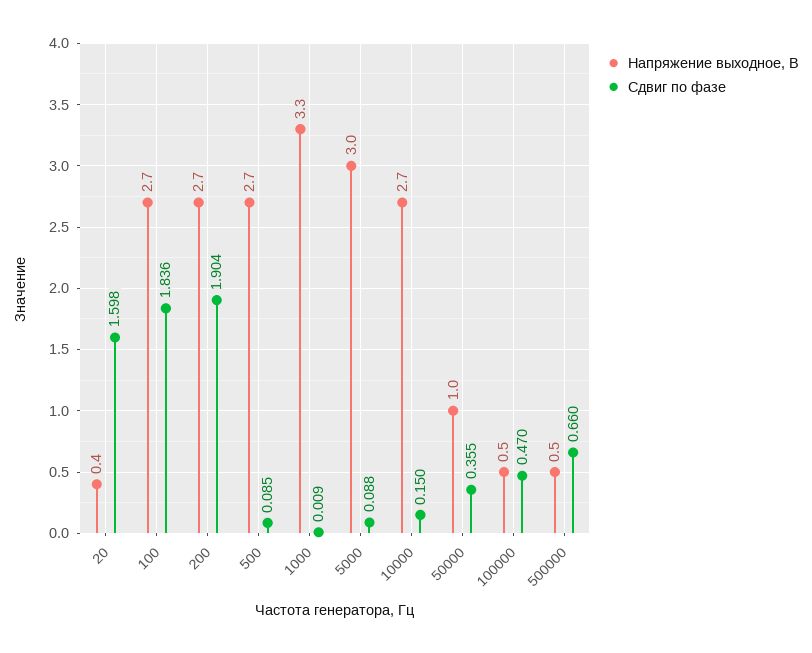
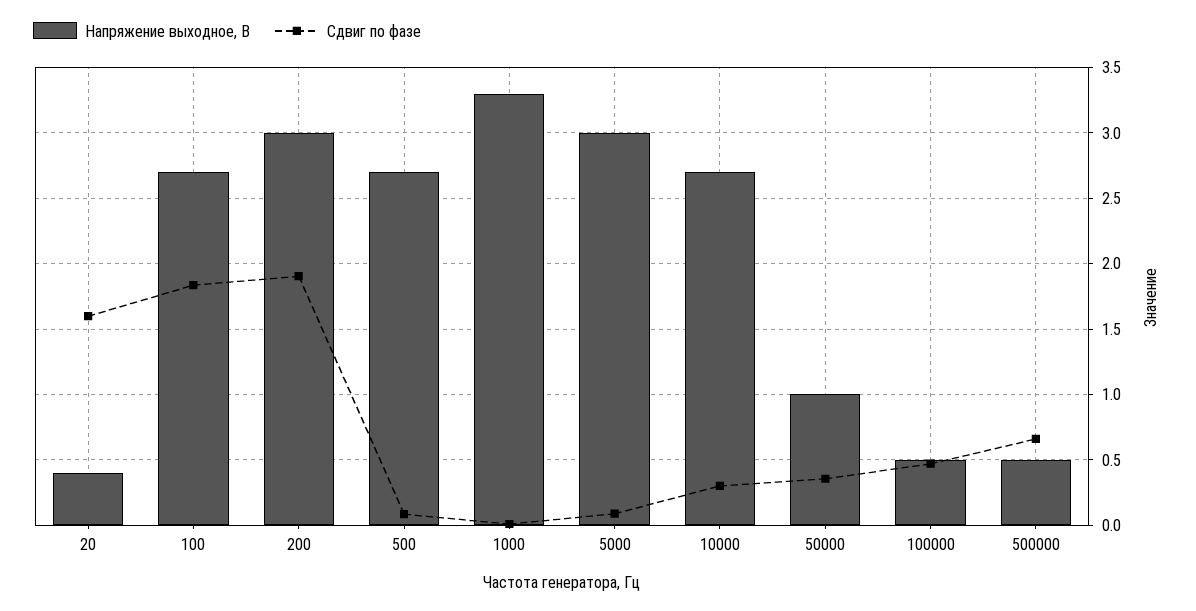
  {
    "Напряжение выходное, В": {
      "20": 0.4,
      "100": 2.7,
-     "200": 2.7,
+     "200": 3,
      "500": 2.7,
      "1000": 3.3,
      "5000": 3,
      "10000": 2.7,
      "50000": 1,
      "100000": 0.5,
      "500000": 0.5
    },
    "Сдвиг по фазе": {
      "20": 1.598,
      "100": 1.836,
      "200": 1.904,
      "500": 0.085,
      "1000": 0.009,
      "5000": 0.088,
-     "10000": 0.15,
+     "10000": 0.3,
      "50000": 0.355,
      "100000": 0.47,
      "500000": 0.66
    }
  }

